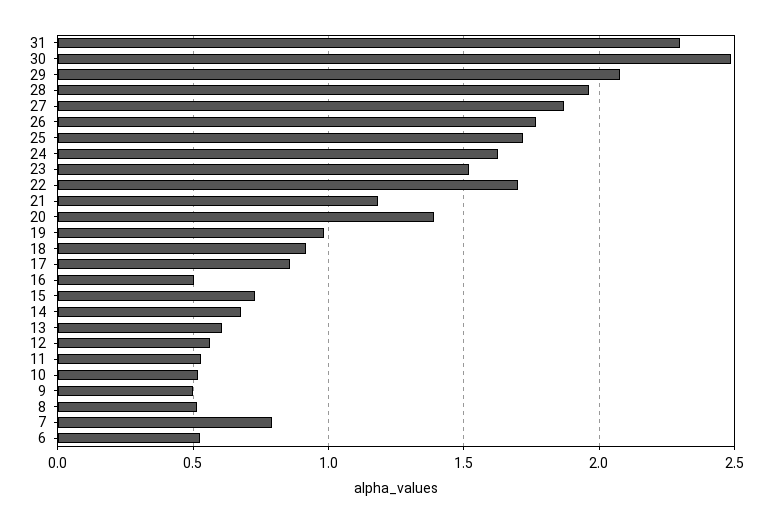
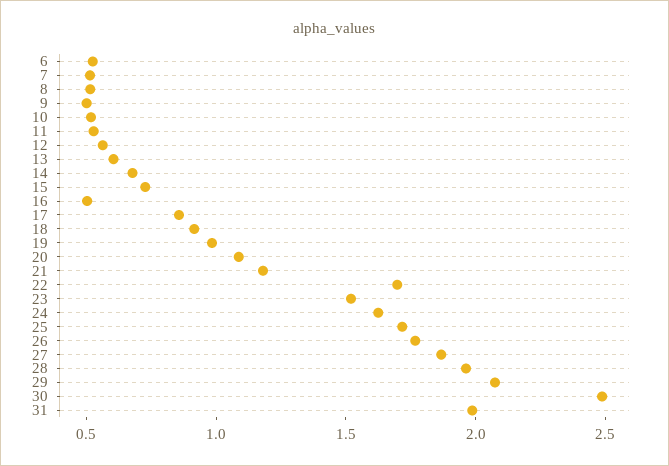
  {
-   "31": 2.3,
+   "31": 2,
    "30": 2.5,
    "29": 2.1,
    "28": 1.95,
    "27": 1.85,
    "26": 1.75,
    "25": 1.7,
    "24": 1.65,
    "23": 1.5,
    "22": 1.7,
    "21": 1.2,
-   "20": 1.4,
+   "20": 1.1,
    "19": 1,
    "18": 0.9,
    "17": 0.85,
    "16": 0.5,
    "15": 0.75,
    "14": 0.7,
    "13": 0.6,
    "12": 0.55,
    "11": 0.55,
    "10": 0.5,
    "9": 0.5,
    "8": 0.5,
-   "7": 0.8,
+   "7": 0.5,
    "6": 0.55
  }

